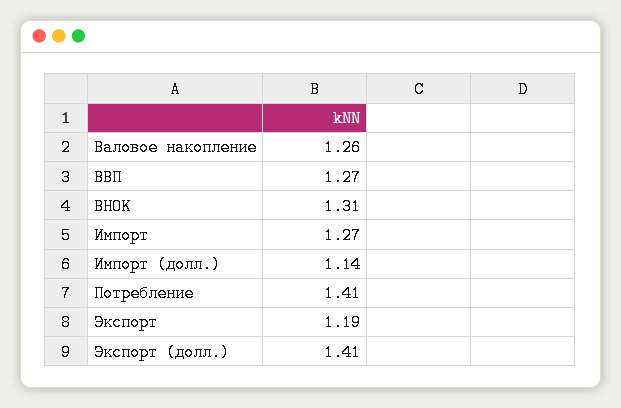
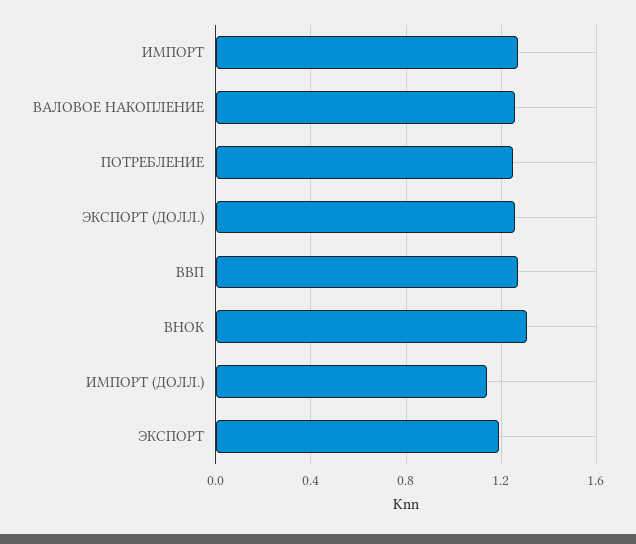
  {
    "Валовое накопление": 1.26,
    "ВВП": 1.27,
    "ВНОК": 1.31,
    "Импорт": 1.27,
    "Импорт (долл.)": 1.14,
-   "Потребление": 1.41,
+   "Потребление": 1.25,
    "Экспорт": 1.19,
-   "Экспорт (долл.)": 1.41
+   "Экспорт (долл.)": 1.25
  }

